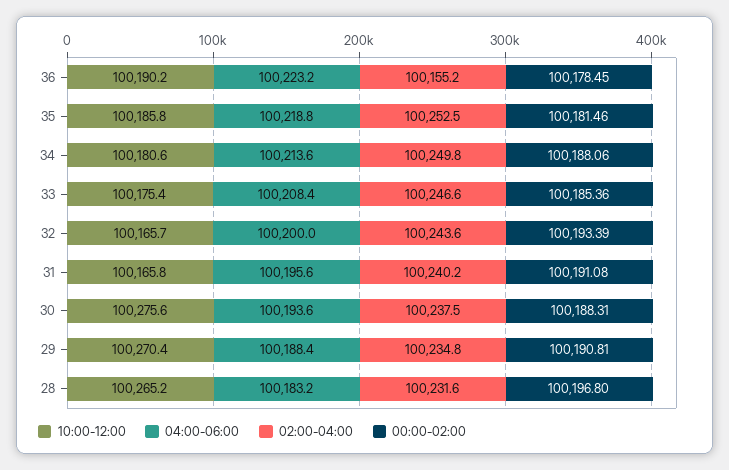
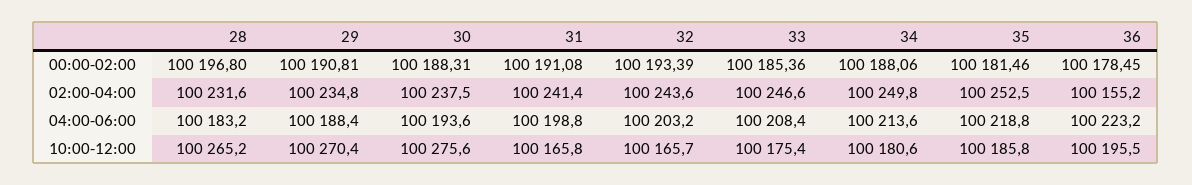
  {
    "10:00-12:00": {
-     "36": 100190.2,
+     "36": 100195.5,
      "35": 100185.8,
      "34": 100180.6,
      "33": 100175.4,
      "32": 100165.7,
      "31": 100165.8,
      "30": 100275.6,
      "29": 100270.4,
      "28": 100265.2
    },
    "04:00-06:00": {
      "36": 100223.2,
      "35": 100218.8,
      "34": 100213.6,
      "33": 100208.4,
-     "32": 100200,
+     "32": 100203.2,
-     "31": 100195.6,
+     "31": 100198.8,
      "30": 100193.6,
      "29": 100188.4,
      "28": 100183.2
    },
    "02:00-04:00": {
      "36": 100155.2,
      "35": 100252.5,
      "34": 100249.8,
      "33": 100246.6,
      "32": 100243.6,
-     "31": 100240.2,
+     "31": 100241.4,
      "30": 100237.5,
      "29": 100234.8,
      "28": 100231.6
    },
    "00:00-02:00": {
      "36": 100178.45,
      "35": 100181.46,
      "34": 100188.06,
      "33": 100185.36,
      "32": 100193.39,
      "31": 100191.08,
      "30": 100188.31,
      "29": 100190.81,
      "28": 100196.8
    }
  }

